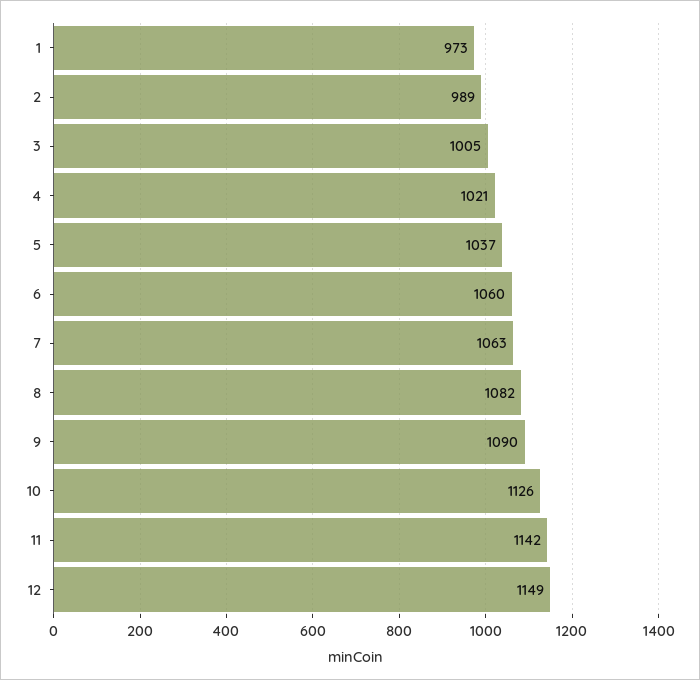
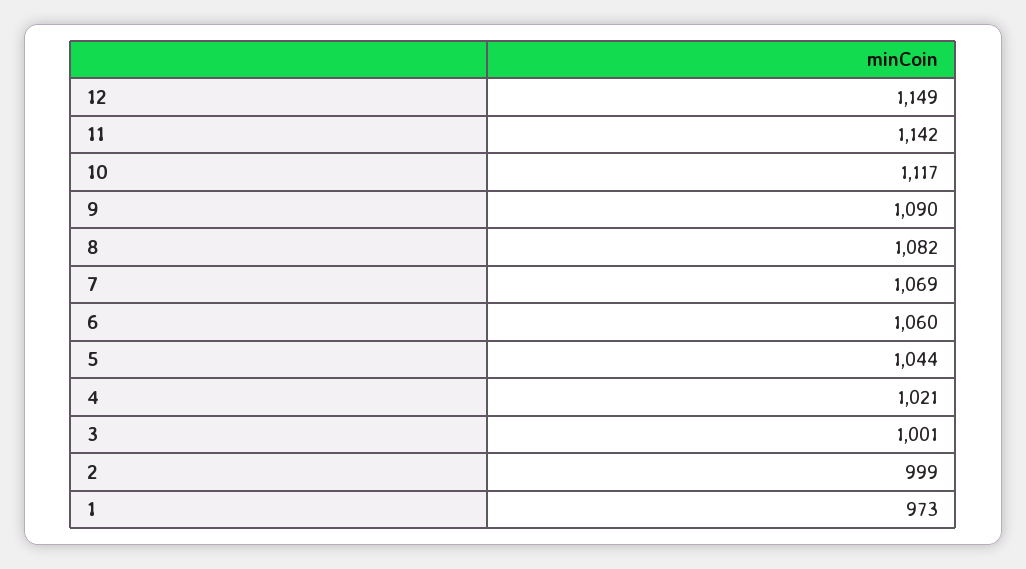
  {
    "1": 973,
-   "2": 989,
+   "2": 999,
-   "3": 1005,
+   "3": 1001,
    "4": 1021,
-   "5": 1037,
+   "5": 1044,
    "6": 1060,
-   "7": 1063,
+   "7": 1069,
    "8": 1082,
    "9": 1090,
-   "10": 1126,
+   "10": 1117,
    "11": 1142,
    "12": 1149
  }

